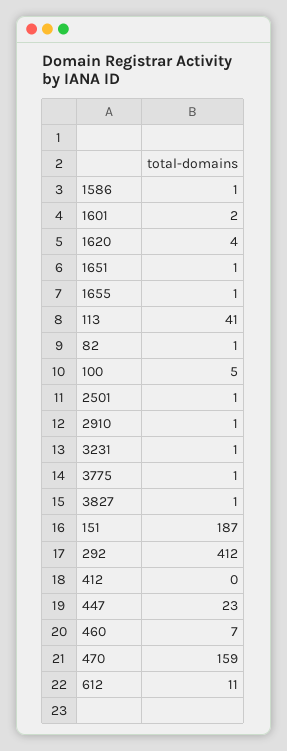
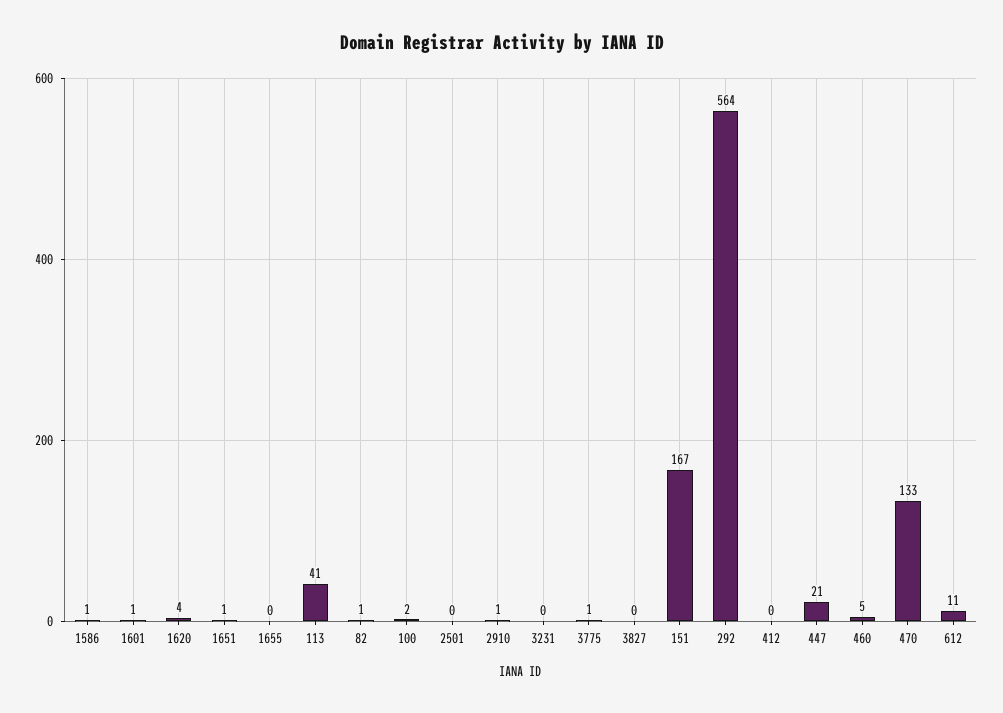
  {
    "1586": 1,
-   "1601": 2,
+   "1601": 1,
    "1620": 4,
    "1651": 1,
-   "1655": 1,
+   "1655": 0,
    "113": 41,
    "82": 1,
-   "100": 5,
+   "100": 2,
-   "2501": 1,
+   "2501": 0,
    "2910": 1,
-   "3231": 1,
+   "3231": 0,
    "3775": 1,
-   "3827": 1,
+   "3827": 0,
-   "151": 187,
+   "151": 167,
-   "292": 412,
+   "292": 564,
    "412": 0,
-   "447": 23,
+   "447": 21,
-   "460": 7,
+   "460": 5,
-   "470": 159,
+   "470": 133,
    "612": 11
  }

